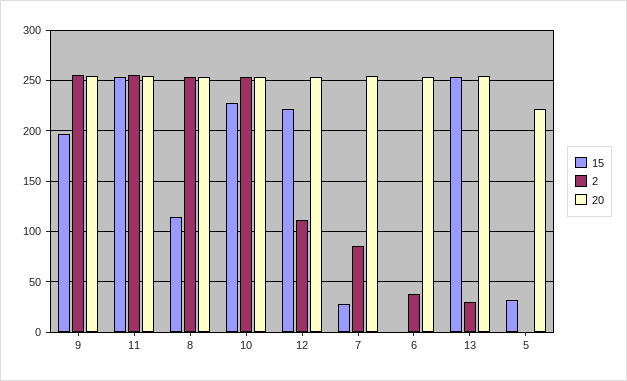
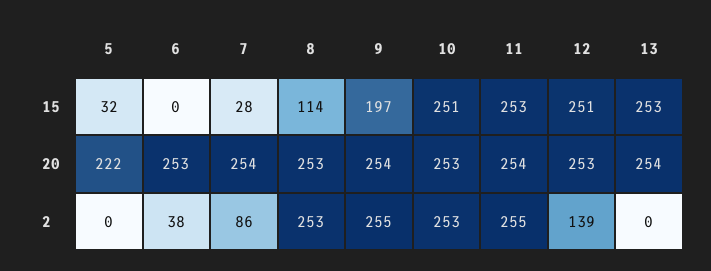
  {
    "15": {
      "9": 197,
      "11": 253,
      "8": 114,
-     "10": 230,
+     "10": 251,
-     "12": 220,
+     "12": 251,
      "7": 28,
      "6": 0,
      "13": 253,
      "5": 32
    },
    "2": {
      "9": 255,
      "11": 255,
      "8": 253,
      "10": 253,
-     "12": 110,
+     "12": 139,
      "7": 86,
      "6": 38,
-     "13": 30,
+     "13": 0,
      "5": 0
    },
    "20": {
      "9": 254,
      "11": 254,
      "8": 253,
      "10": 253,
      "12": 253,
      "7": 254,
      "6": 253,
      "13": 254,
      "5": 222
    }
  }

